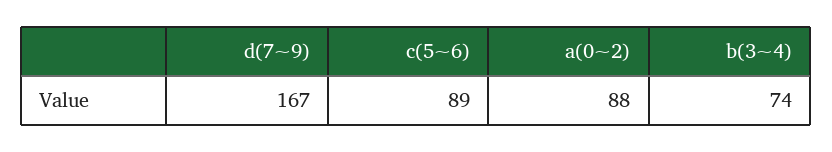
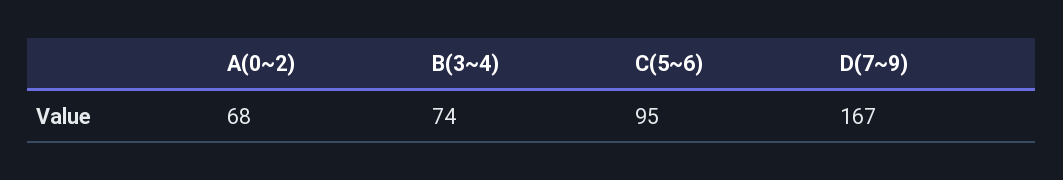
  {
    "d(7~9)": 167,
-   "c(5~6)": 89,
+   "c(5~6)": 95,
-   "a(0~2)": 88,
+   "a(0~2)": 68,
    "b(3~4)": 74
  }

